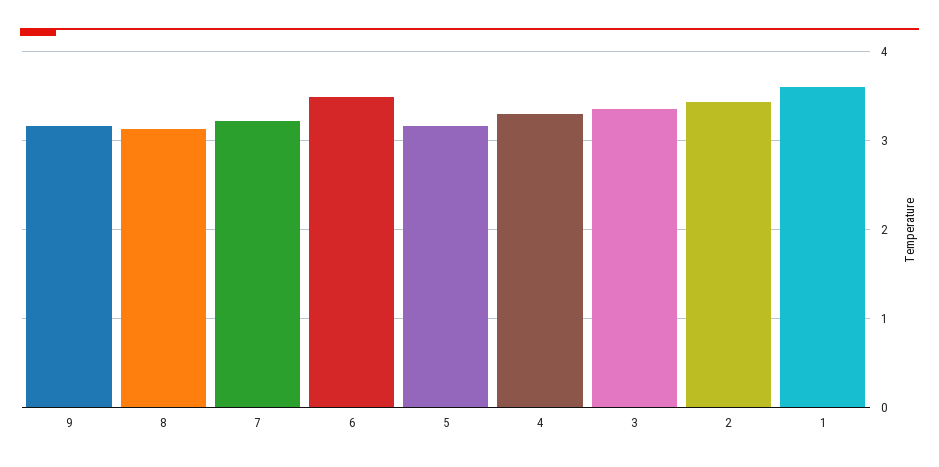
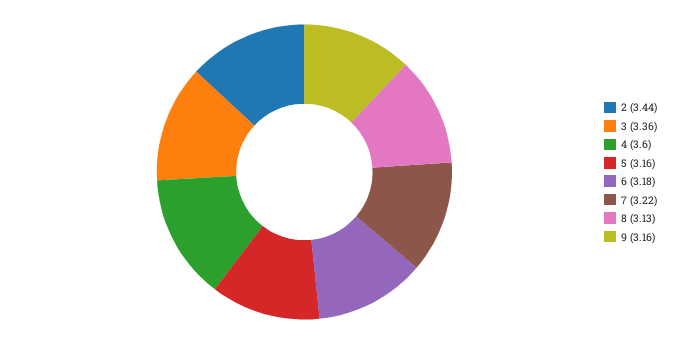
  {
    "9": 3.16,
    "8": 3.13,
    "7": 3.22,
-   "6": 3.5,
+   "6": 3.18,
    "5": 3.16,
-   "4": 3.3,
+   "4": 3.6,
    "3": 3.36,
-   "2": 3.44,
+   "2": 3.44
-   "1": 3.6
  }

